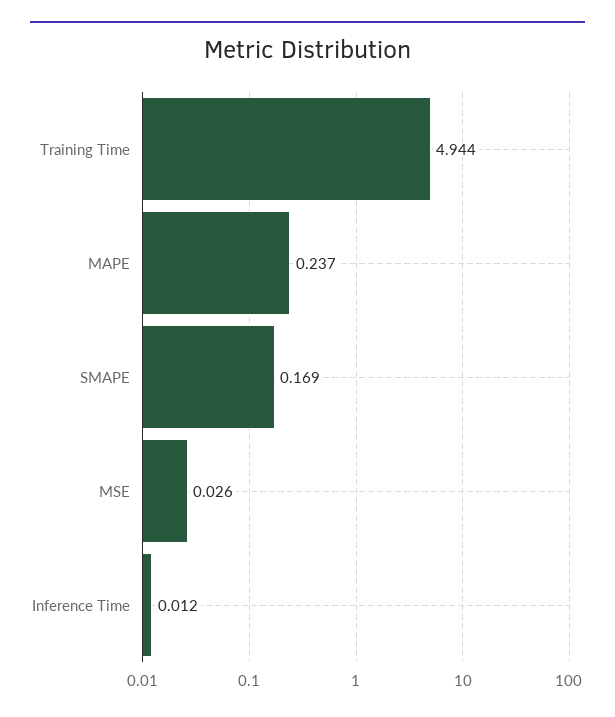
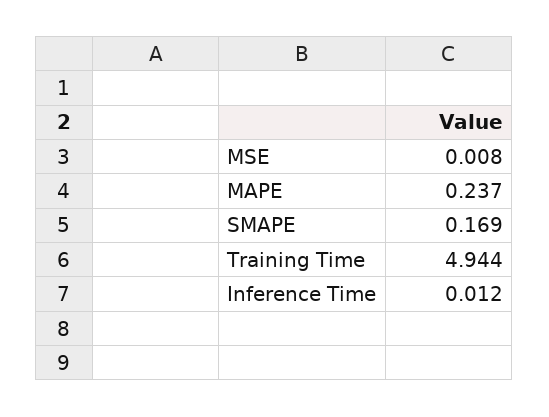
  {
    "Training Time": 4.944,
    "MAPE": 0.237,
    "SMAPE": 0.169,
-   "MSE": 0.026,
+   "MSE": 0.008,
    "Inference Time": 0.012
  }

